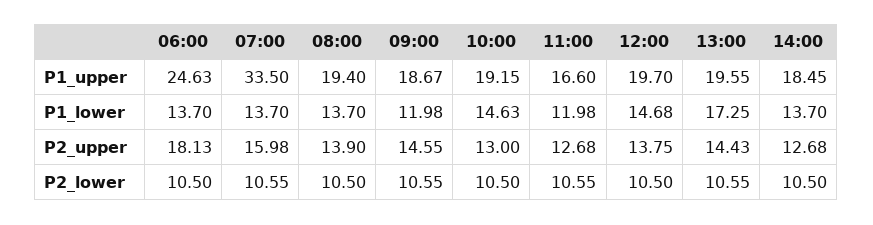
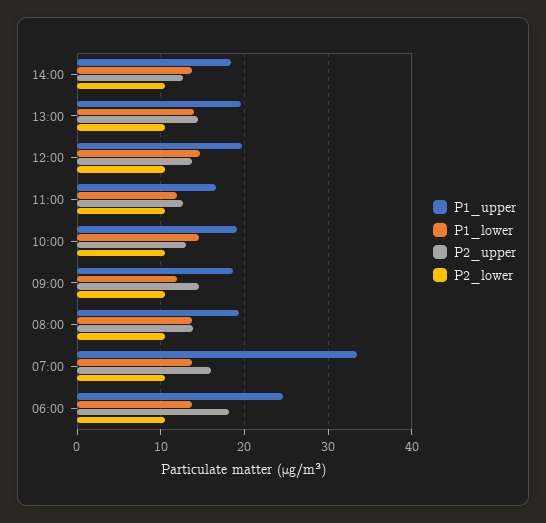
  {
    "P1_upper": {
      "06:00": 24.63,
      "07:00": 33.5,
      "08:00": 19.4,
      "09:00": 18.67,
      "10:00": 19.15,
      "11:00": 16.6,
      "12:00": 19.7,
      "13:00": 19.55,
      "14:00": 18.45
    },
    "P1_lower": {
      "06:00": 13.7,
      "07:00": 13.7,
      "08:00": 13.7,
      "09:00": 11.98,
      "10:00": 14.63,
      "11:00": 11.98,
      "12:00": 14.68,
-     "13:00": 17.25,
+     "13:00": 14,
      "14:00": 13.7
    },
    "P2_upper": {
      "06:00": 18.13,
      "07:00": 15.98,
      "08:00": 13.9,
      "09:00": 14.55,
      "10:00": 13,
      "11:00": 12.68,
      "12:00": 13.75,
      "13:00": 14.43,
      "14:00": 12.68
    },
    "P2_lower": {
      "06:00": 10.5,
      "07:00": 10.55,
      "08:00": 10.5,
      "09:00": 10.55,
      "10:00": 10.5,
      "11:00": 10.55,
      "12:00": 10.5,
      "13:00": 10.55,
      "14:00": 10.5
    }
  }

